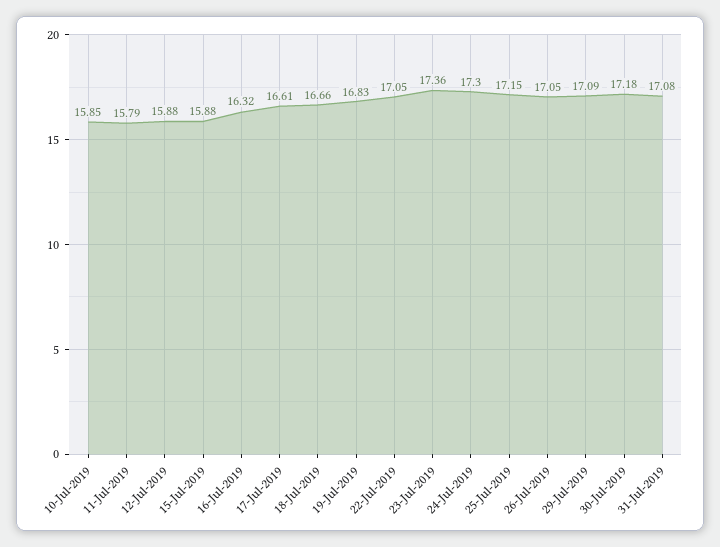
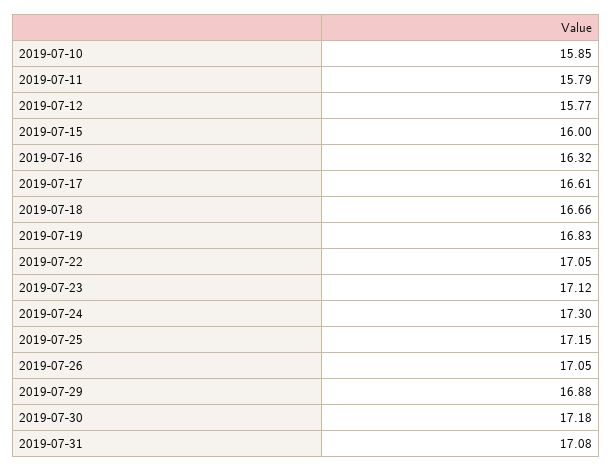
  {
    "10-Jul-2019": 15.85,
    "11-Jul-2019": 15.79,
-   "12-Jul-2019": 15.88,
+   "12-Jul-2019": 15.77,
-   "15-Jul-2019": 15.88,
+   "15-Jul-2019": 16,
    "16-Jul-2019": 16.32,
    "17-Jul-2019": 16.61,
    "18-Jul-2019": 16.66,
    "19-Jul-2019": 16.83,
    "22-Jul-2019": 17.05,
-   "23-Jul-2019": 17.36,
+   "23-Jul-2019": 17.12,
    "24-Jul-2019": 17.3,
    "25-Jul-2019": 17.15,
    "26-Jul-2019": 17.05,
-   "29-Jul-2019": 17.09,
+   "29-Jul-2019": 16.88,
    "30-Jul-2019": 17.18,
    "31-Jul-2019": 17.08
  }

